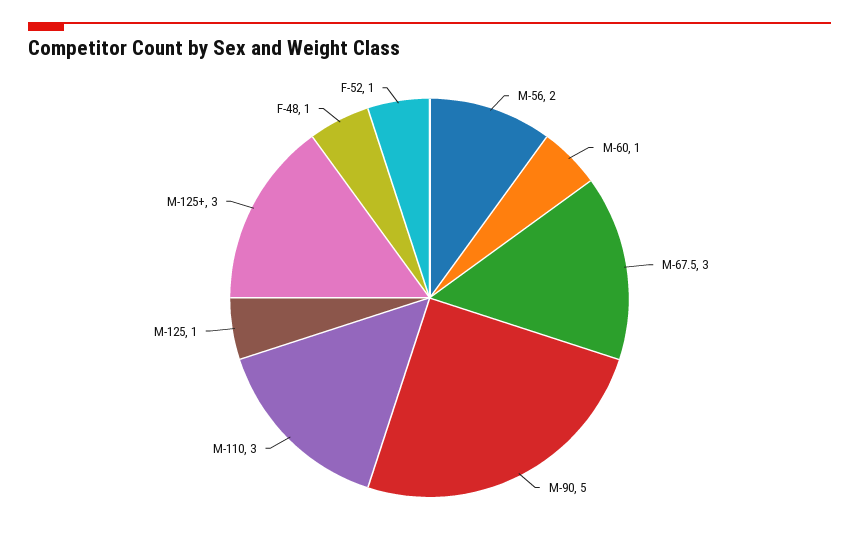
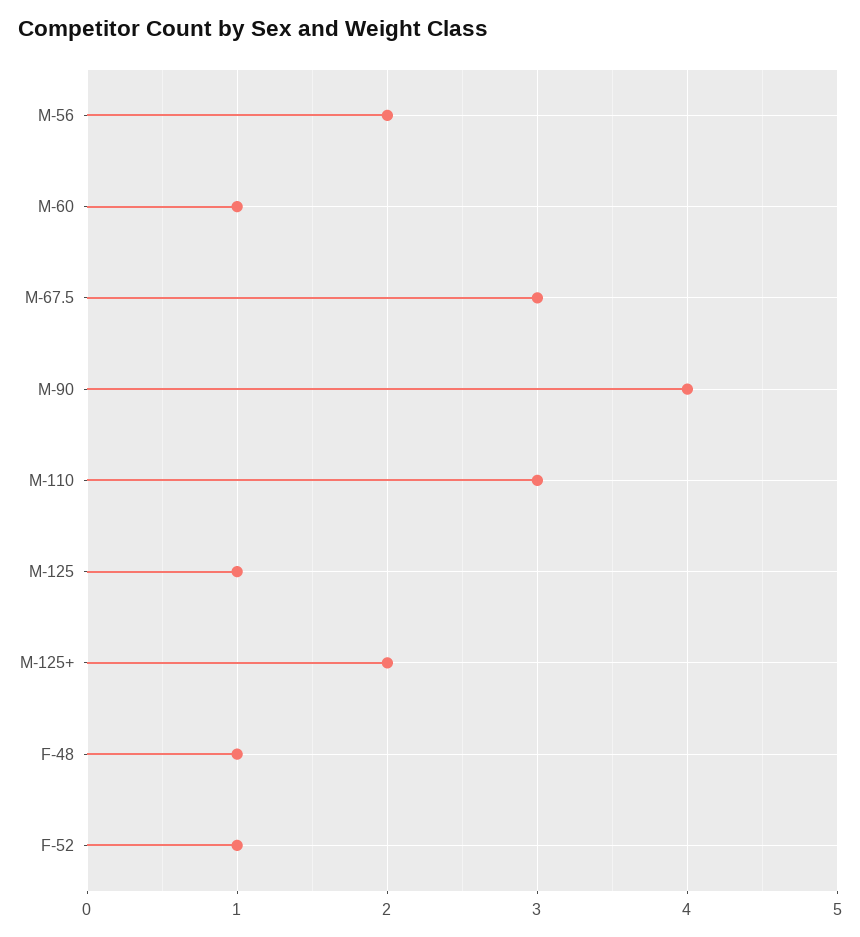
  {
    "M-56": 2,
    "M-60": 1,
    "M-67.5": 3,
-   "M-90": 5,
+   "M-90": 4,
    "M-110": 3,
    "M-125": 1,
-   "M-125+": 3,
+   "M-125+": 2,
    "F-48": 1,
    "F-52": 1
  }

